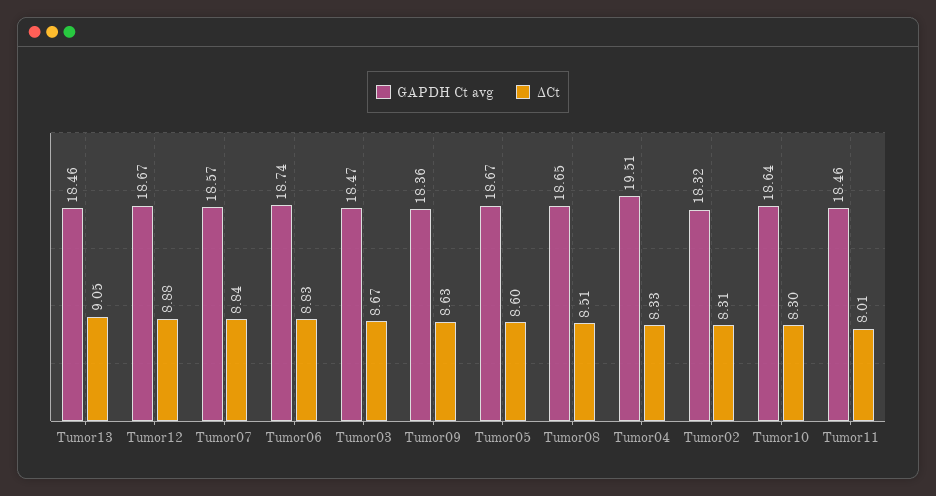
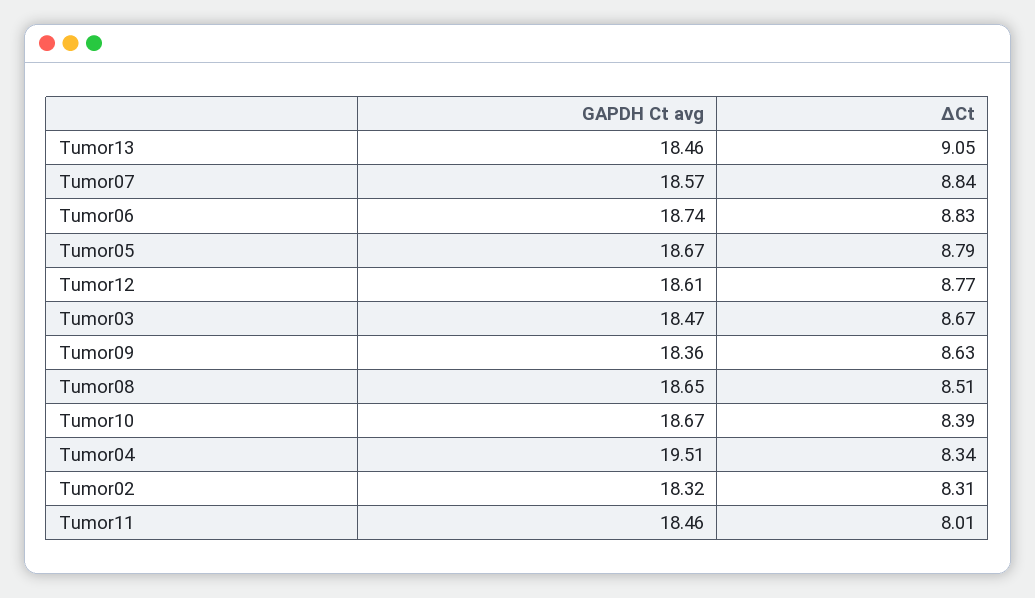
  {
    "GAPDH Ct avg": {
      "Tumor13": 18.46,
-     "Tumor12": 18.67,
+     "Tumor12": 18.61,
      "Tumor07": 18.57,
      "Tumor06": 18.74,
      "Tumor03": 18.47,
      "Tumor09": 18.36,
      "Tumor05": 18.67,
      "Tumor08": 18.65,
      "Tumor04": 19.51,
      "Tumor02": 18.32,
-     "Tumor10": 18.64,
+     "Tumor10": 18.67,
      "Tumor11": 18.46
    },
    "ΔCt": {
      "Tumor13": 9.05,
-     "Tumor12": 8.88,
+     "Tumor12": 8.77,
      "Tumor07": 8.84,
      "Tumor06": 8.83,
      "Tumor03": 8.67,
      "Tumor09": 8.63,
-     "Tumor05": 8.6,
+     "Tumor05": 8.79,
      "Tumor08": 8.51,
-     "Tumor04": 8.33,
+     "Tumor04": 8.34,
      "Tumor02": 8.31,
-     "Tumor10": 8.3,
+     "Tumor10": 8.39,
      "Tumor11": 8.01
    }
  }

